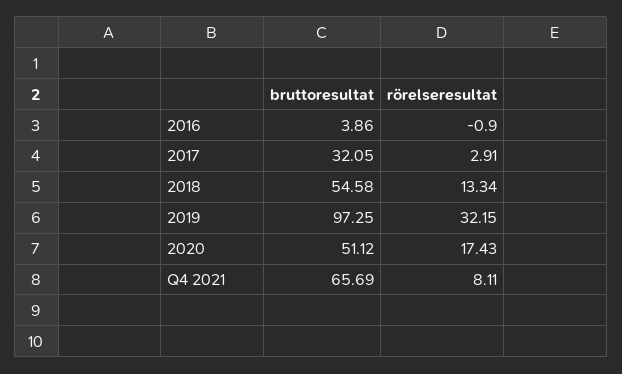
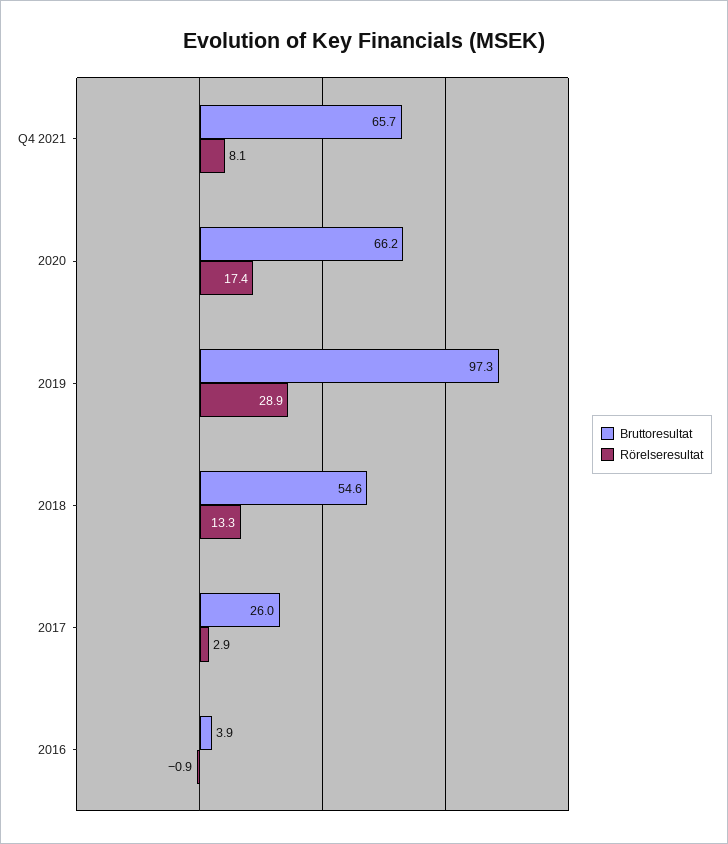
  {
    "bruttoresultat": {
      "2016": 3.86,
-     "2017": 32.05,
+     "2017": 26,
      "2018": 54.58,
      "2019": 97.25,
-     "2020": 51.12,
+     "2020": 66.2,
      "Q4 2021": 65.69
    },
    "rörelseresultat": {
      "2016": -0.9,
      "2017": 2.91,
      "2018": 13.34,
-     "2019": 32.15,
+     "2019": 28.9,
      "2020": 17.43,
      "Q4 2021": 8.11
    }
  }

